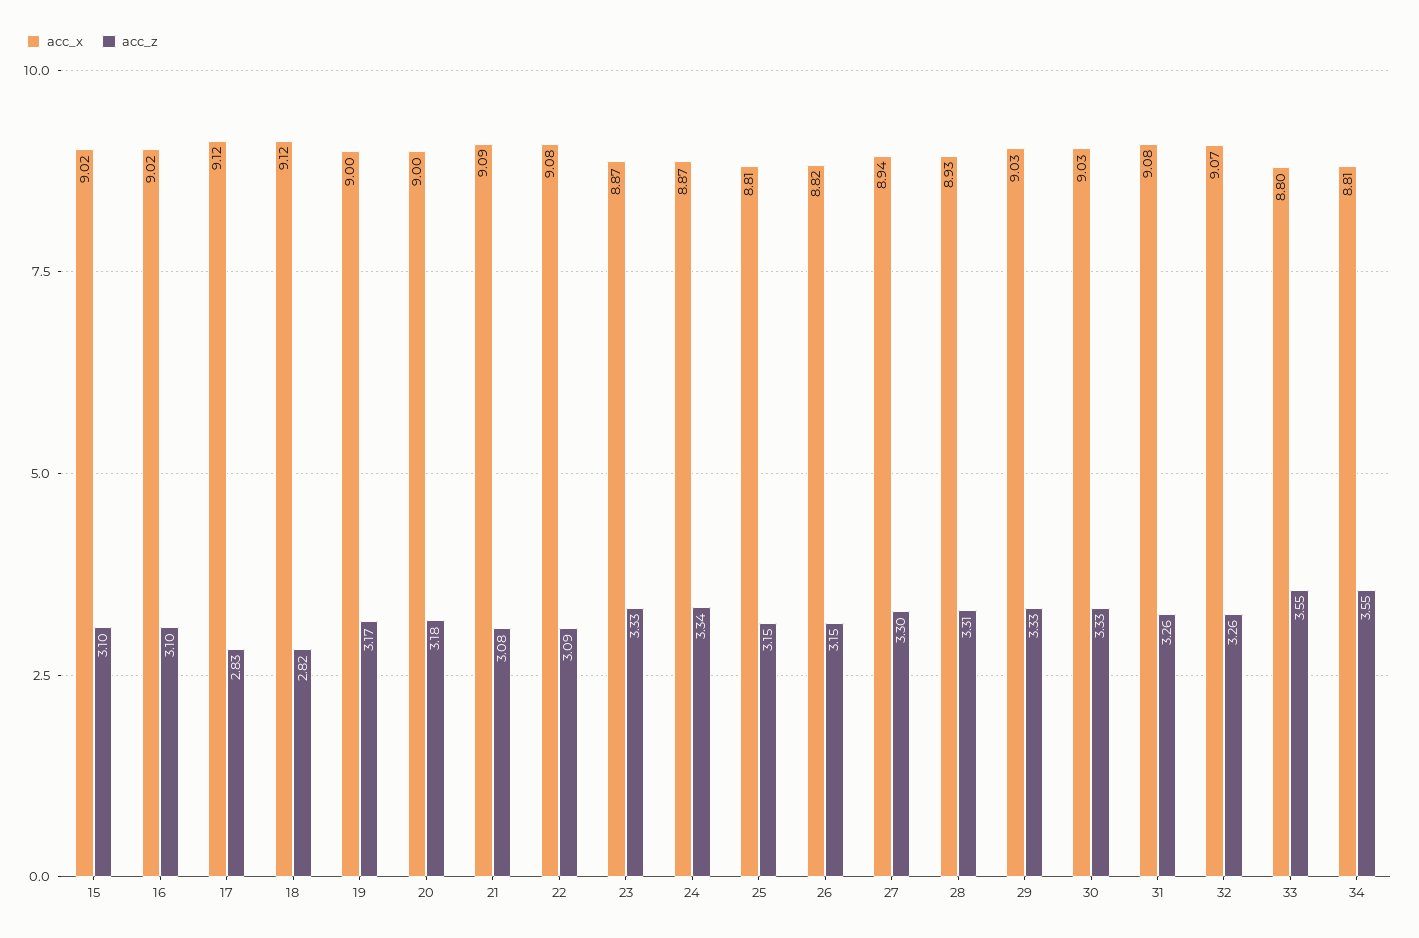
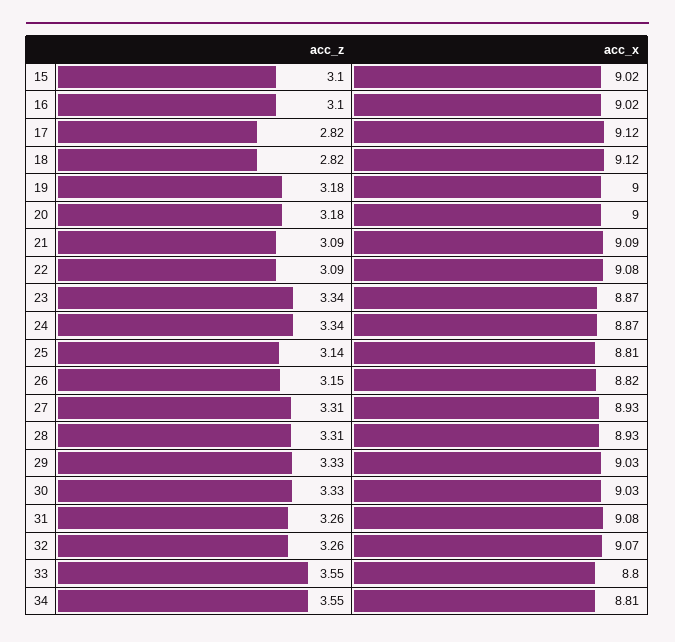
  {
    "acc_x": {
      "15": 9.02,
      "16": 9.02,
      "17": 9.12,
      "18": 9.12,
      "19": 9,
      "20": 9,
      "21": 9.09,
      "22": 9.08,
      "23": 8.87,
      "24": 8.87,
      "25": 8.81,
      "26": 8.82,
-     "27": 8.94,
+     "27": 8.93,
      "28": 8.93,
      "29": 9.03,
      "30": 9.03,
      "31": 9.08,
      "32": 9.07,
      "33": 8.8,
      "34": 8.81
    },
    "acc_z": {
      "15": 3.1,
      "16": 3.1,
-     "17": 2.83,
+     "17": 2.82,
      "18": 2.82,
-     "19": 3.17,
+     "19": 3.18,
      "20": 3.18,
-     "21": 3.08,
+     "21": 3.09,
      "22": 3.09,
-     "23": 3.33,
+     "23": 3.34,
      "24": 3.34,
-     "25": 3.15,
+     "25": 3.14,
      "26": 3.15,
-     "27": 3.3,
+     "27": 3.31,
      "28": 3.31,
      "29": 3.33,
      "30": 3.33,
      "31": 3.26,
      "32": 3.26,
      "33": 3.55,
      "34": 3.55
    }
  }

